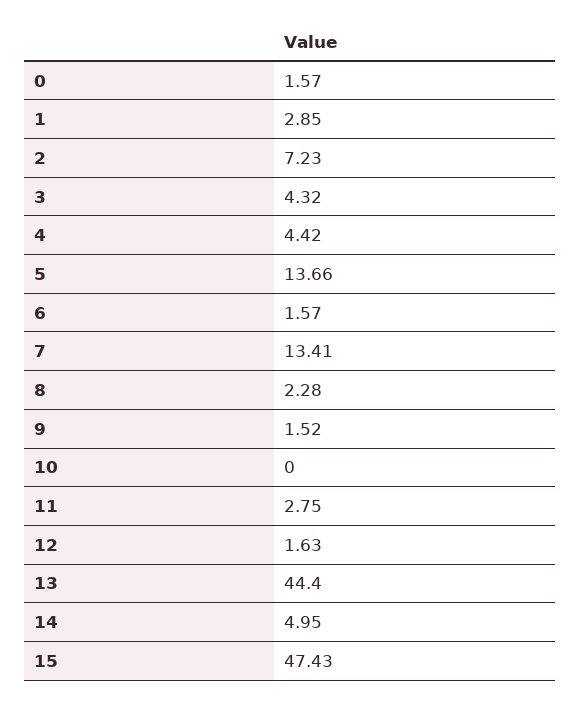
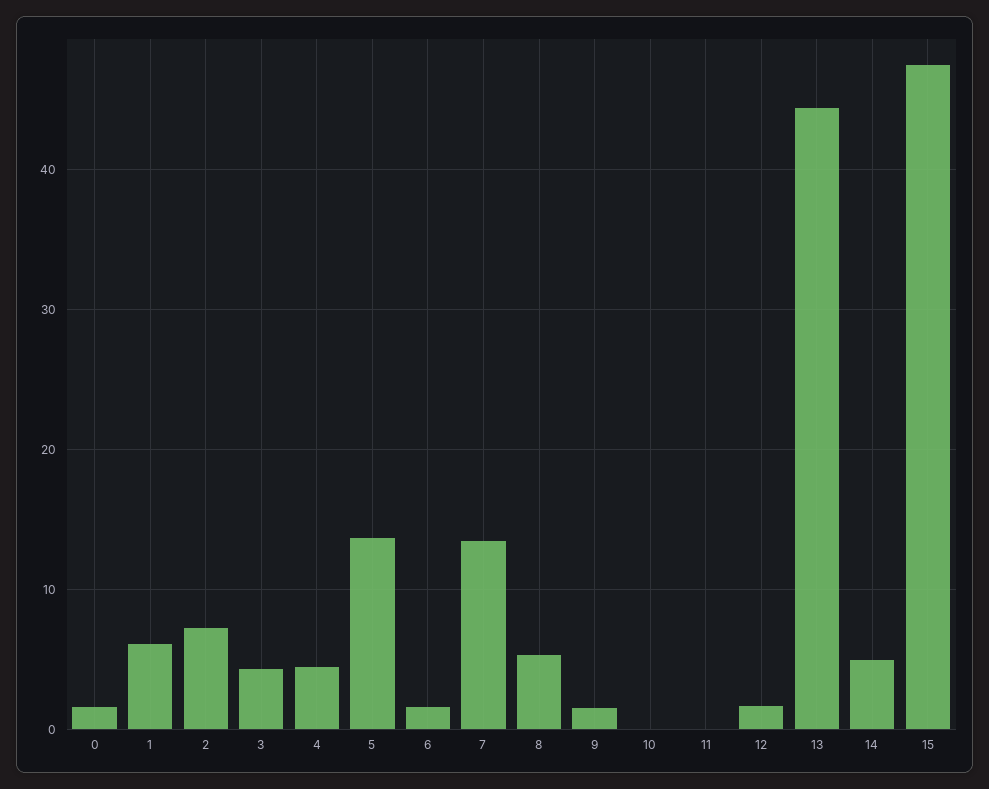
  {
    "0": 1.57,
-   "1": 2.85,
+   "1": 6,
    "2": 7.23,
    "3": 4.32,
    "4": 4.42,
    "5": 13.66,
    "6": 1.57,
    "7": 13.41,
-   "8": 2.28,
+   "8": 5,
    "9": 1.52,
    "10": 0,
-   "11": 2.75,
+   "11": 0,
    "12": 1.63,
    "13": 44.4,
    "14": 4.95,
    "15": 47.43
  }

